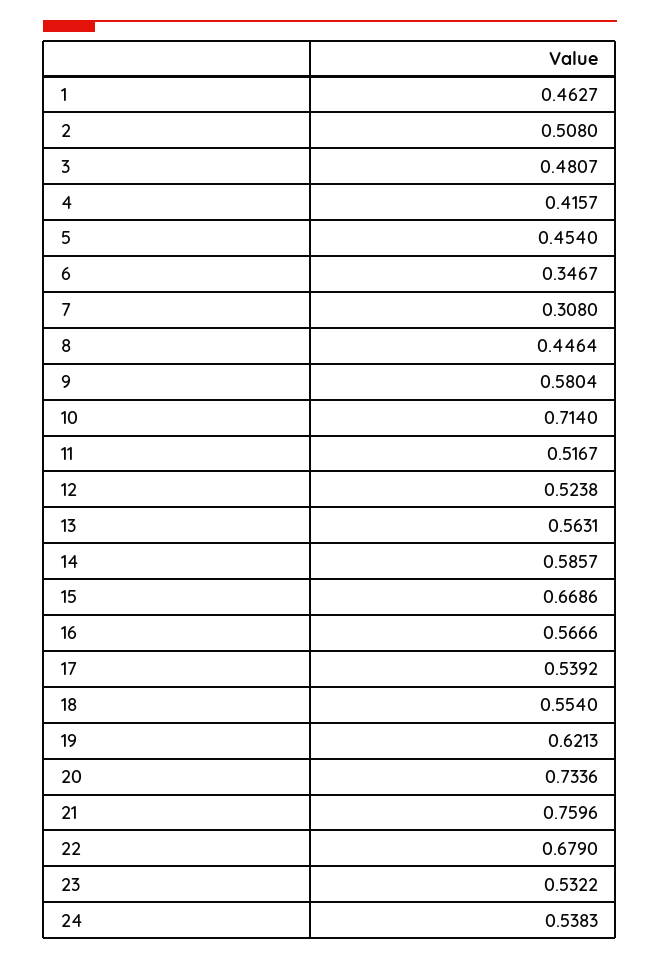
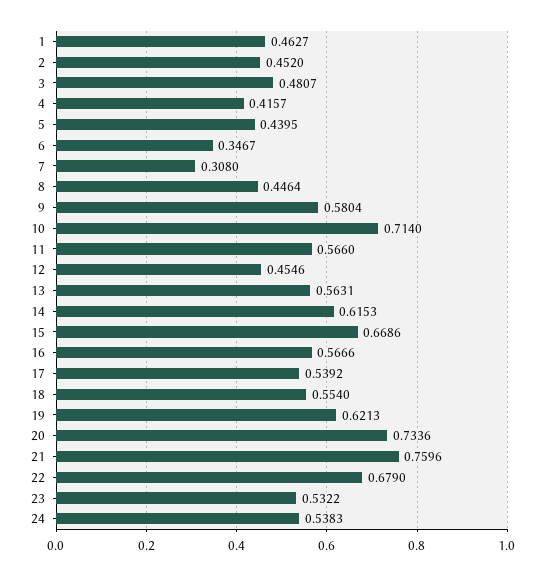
  {
    "1": 0.4627,
-   "2": 0.508,
+   "2": 0.452,
    "3": 0.4807,
    "4": 0.4157,
-   "5": 0.454,
+   "5": 0.4395,
    "6": 0.3467,
    "7": 0.308,
    "8": 0.4464,
    "9": 0.5804,
    "10": 0.714,
-   "11": 0.5167,
+   "11": 0.566,
-   "12": 0.5238,
+   "12": 0.4546,
    "13": 0.5631,
-   "14": 0.5857,
+   "14": 0.6153,
    "15": 0.6686,
    "16": 0.5666,
    "17": 0.5392,
    "18": 0.554,
    "19": 0.6213,
    "20": 0.7336,
    "21": 0.7596,
    "22": 0.679,
    "23": 0.5322,
    "24": 0.5383
  }

